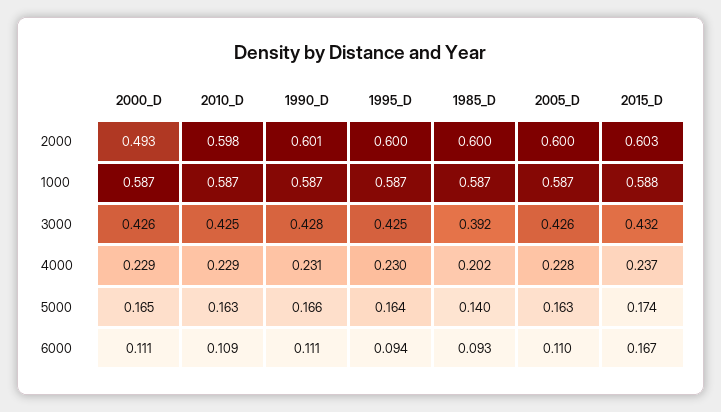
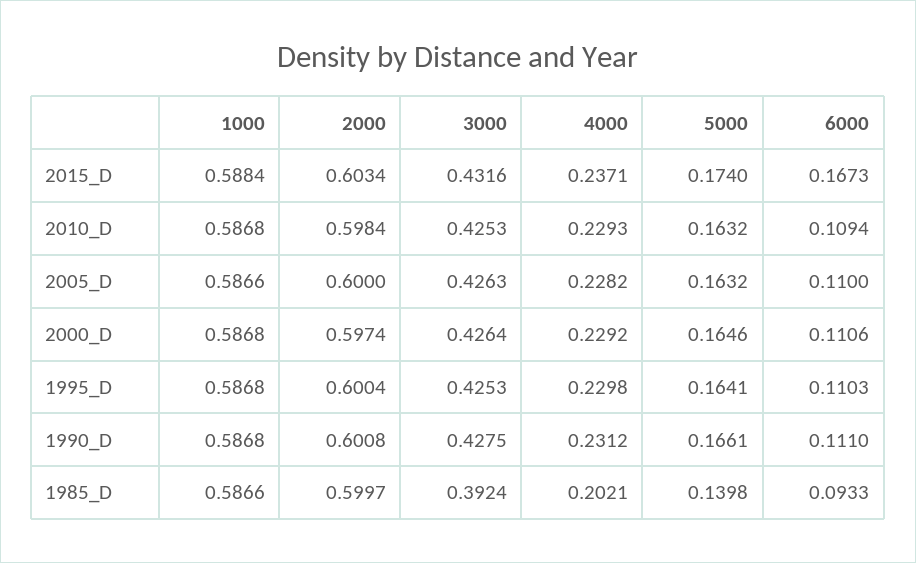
  {
    "2000_D": {
-     "2000": 0.493,
+     "2000": 0.5974,
      "1000": 0.5868,
      "3000": 0.4264,
      "4000": 0.2292,
      "5000": 0.1646,
      "6000": 0.1106
    },
    "2010_D": {
      "2000": 0.5984,
      "1000": 0.5868,
      "3000": 0.4253,
      "4000": 0.2293,
      "5000": 0.1632,
      "6000": 0.1094
    },
    "1990_D": {
      "2000": 0.6008,
      "1000": 0.5868,
      "3000": 0.4275,
      "4000": 0.2312,
      "5000": 0.1661,
      "6000": 0.111
    },
    "1995_D": {
      "2000": 0.6004,
      "1000": 0.5868,
      "3000": 0.4253,
      "4000": 0.2298,
      "5000": 0.1641,
-     "6000": 0.094
+     "6000": 0.1103
    },
    "1985_D": {
      "2000": 0.5997,
      "1000": 0.5866,
      "3000": 0.3924,
      "4000": 0.2021,
      "5000": 0.1398,
      "6000": 0.0933
    },
    "2005_D": {
      "2000": 0.6,
      "1000": 0.5866,
      "3000": 0.4263,
      "4000": 0.2282,
      "5000": 0.1632,
      "6000": 0.11
    },
    "2015_D": {
      "2000": 0.6034,
      "1000": 0.5884,
      "3000": 0.4316,
      "4000": 0.2371,
      "5000": 0.174,
      "6000": 0.1673
    }
  }

